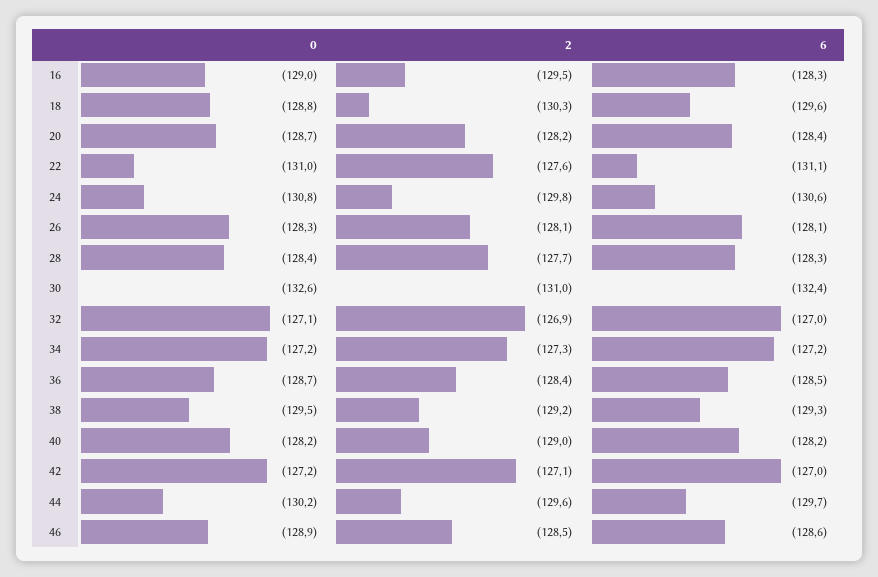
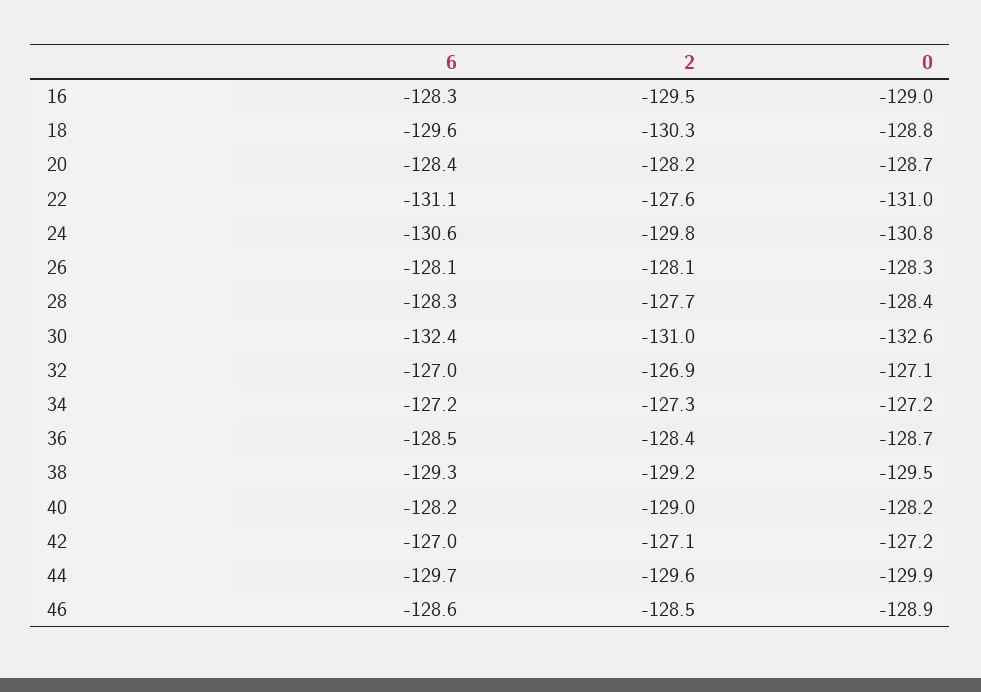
  {
    "0": {
      "16": -129,
      "18": -128.8,
      "20": -128.7,
      "22": -131,
      "24": -130.8,
      "26": -128.3,
      "28": -128.4,
      "30": -132.6,
      "32": -127.1,
      "34": -127.2,
      "36": -128.7,
      "38": -129.5,
      "40": -128.2,
      "42": -127.2,
-     "44": -130.2,
+     "44": -129.9,
      "46": -128.9
    },
    "2": {
      "16": -129.5,
      "18": -130.3,
      "20": -128.2,
      "22": -127.6,
      "24": -129.8,
      "26": -128.1,
      "28": -127.7,
      "30": -131,
      "32": -126.9,
      "34": -127.3,
      "36": -128.4,
      "38": -129.2,
      "40": -129,
      "42": -127.1,
      "44": -129.6,
      "46": -128.5
    },
    "6": {
      "16": -128.3,
      "18": -129.6,
      "20": -128.4,
      "22": -131.1,
      "24": -130.6,
      "26": -128.1,
      "28": -128.3,
      "30": -132.4,
      "32": -127,
      "34": -127.2,
      "36": -128.5,
      "38": -129.3,
      "40": -128.2,
      "42": -127,
      "44": -129.7,
      "46": -128.6
    }
  }

